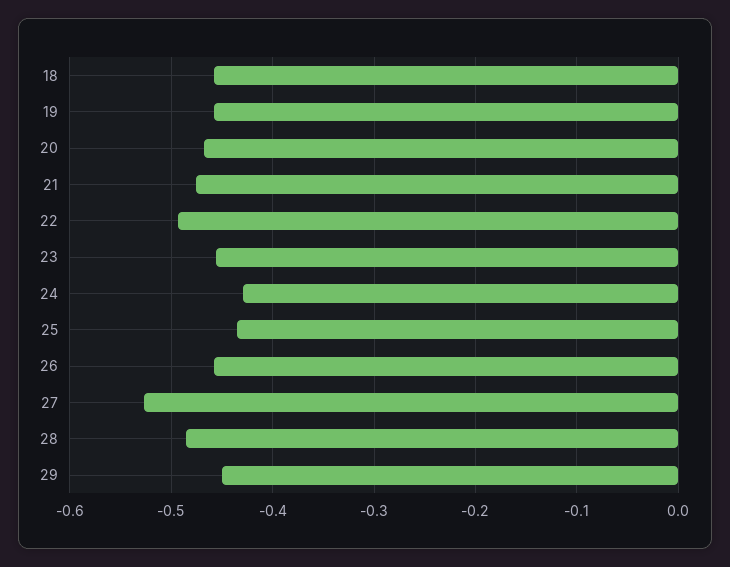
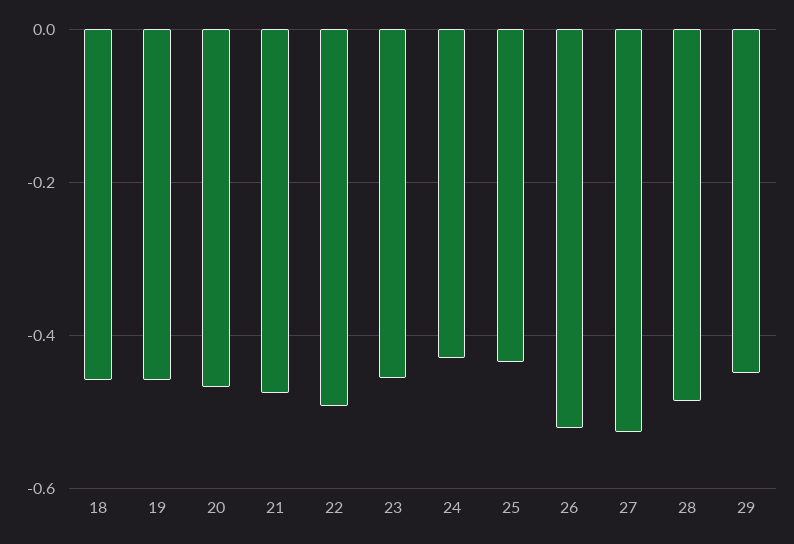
  {
    "18": -0.46,
    "19": -0.46,
    "20": -0.47,
    "21": -0.48,
    "22": -0.49,
    "23": -0.46,
    "24": -0.43,
    "25": -0.44,
-   "26": -0.46,
+   "26": -0.52,
    "27": -0.53,
    "28": -0.49,
    "29": -0.45
  }

